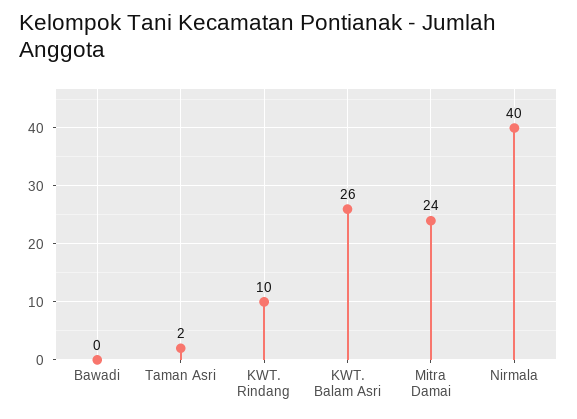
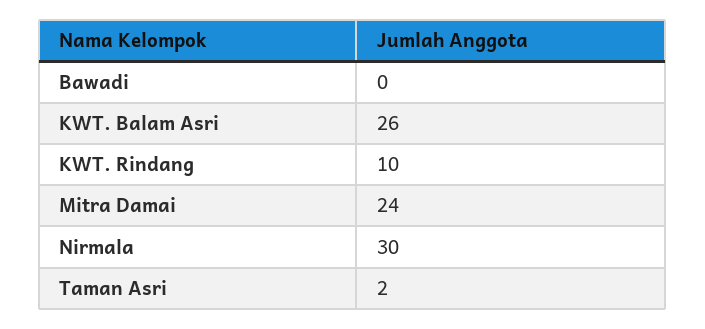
  {
    "Bawadi": 0,
    "Taman Asri": 2,
    "KWT. Rindang": 10,
    "KWT. Balam Asri": 26,
    "Mitra Damai": 24,
-   "Nirmala": 40
+   "Nirmala": 30
  }

